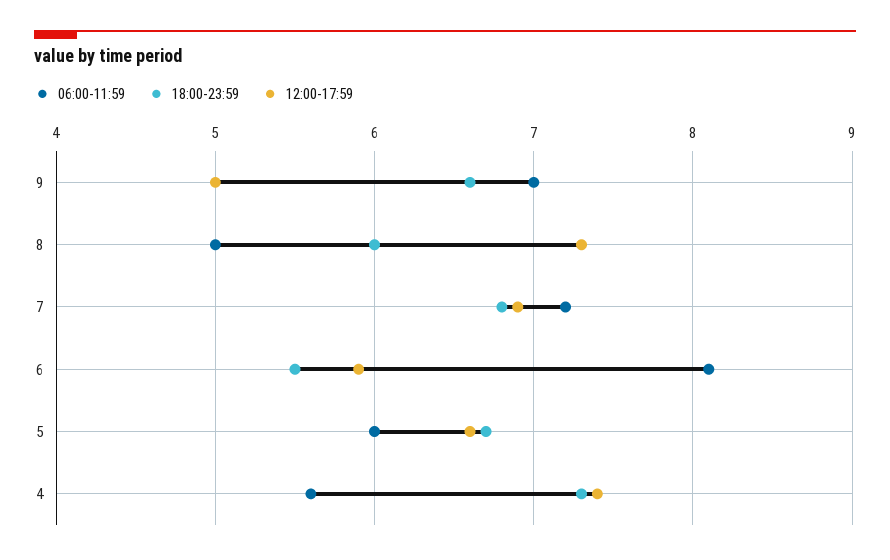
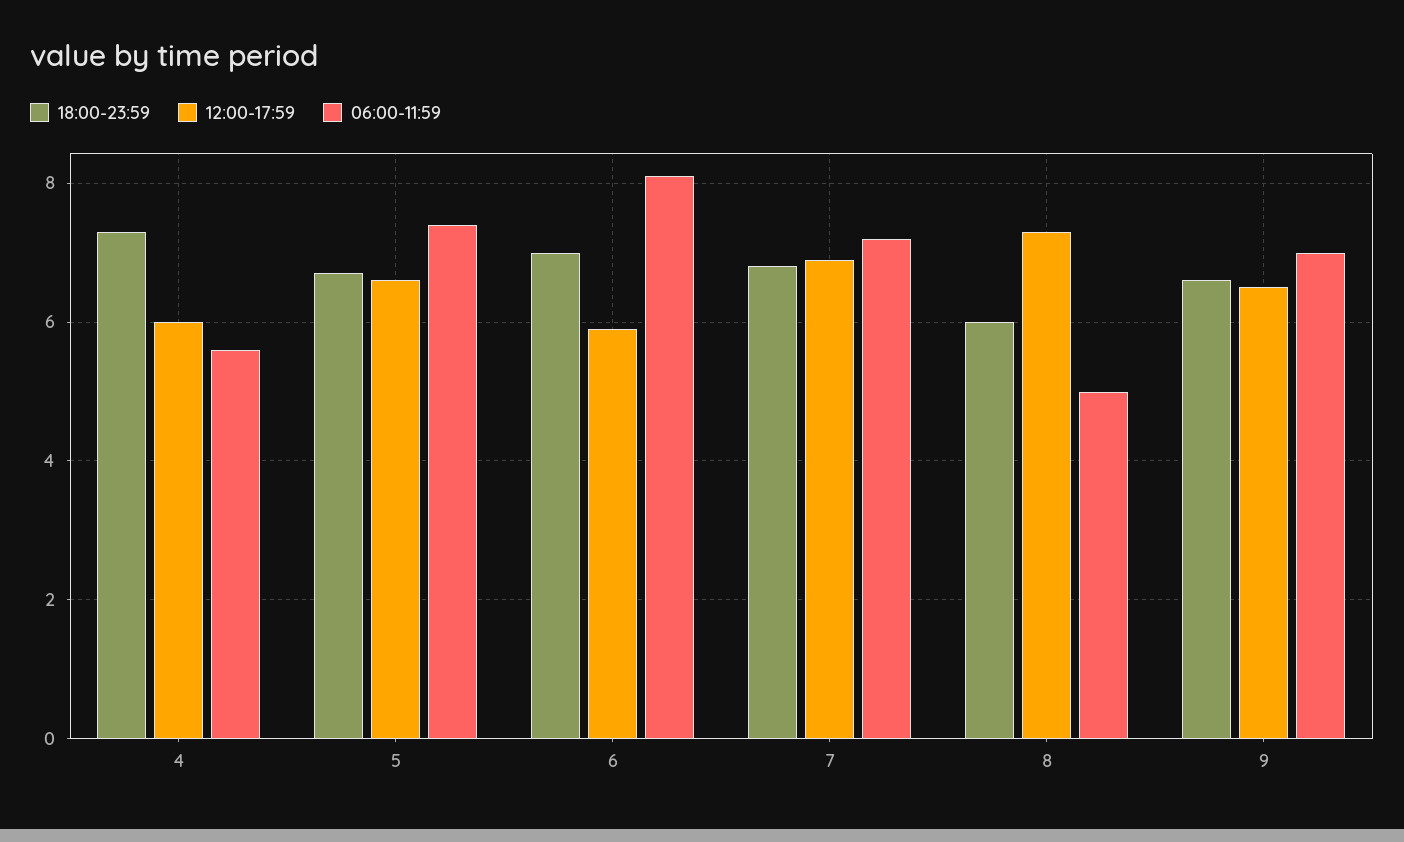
  {
    "06:00-11:59": {
      "9": 7,
      "8": 5,
      "7": 7.2,
      "6": 8.1,
-     "5": 6,
+     "5": 7.5,
      "4": 5.6
    },
    "18:00-23:59": {
      "9": 6.6,
      "8": 6,
      "7": 6.8,
-     "6": 5.5,
+     "6": 7,
      "5": 6.7,
      "4": 7.3
    },
    "12:00-17:59": {
-     "9": 5,
+     "9": 6.5,
      "8": 7.3,
      "7": 6.9,
      "6": 5.9,
      "5": 6.6,
-     "4": 7.4
+     "4": 6
    }
  }

